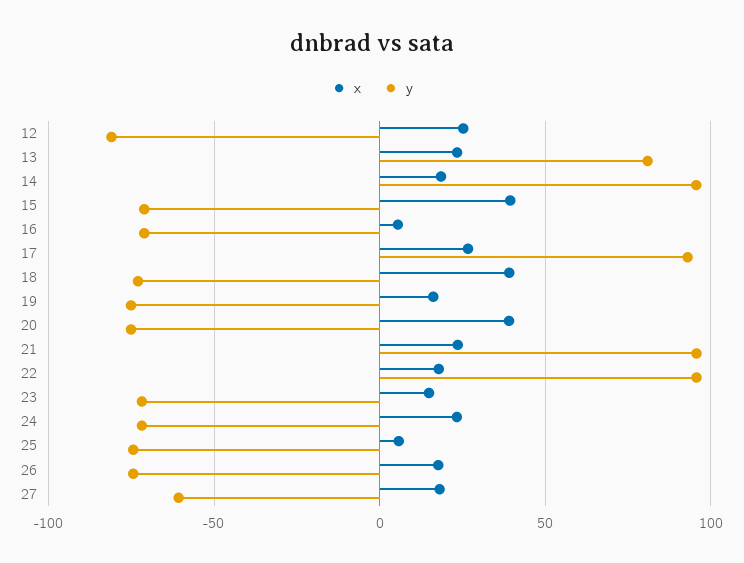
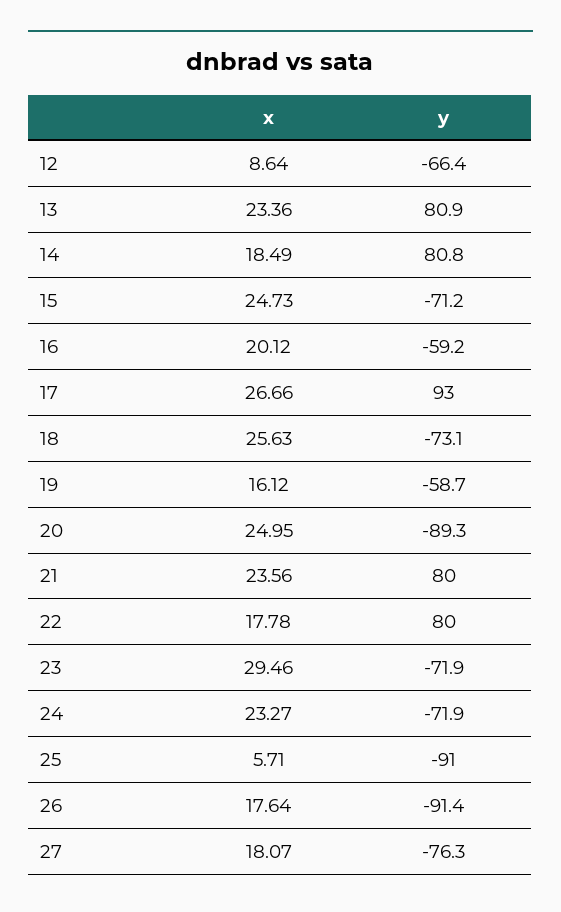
  {
    "x": {
-     "12": 25,
+     "12": 8.64,
      "13": 23.36,
      "14": 18.49,
-     "15": 40,
+     "15": 24.73,
-     "16": 5,
+     "16": 20.12,
      "17": 26.66,
-     "18": 40,
+     "18": 25.63,
      "19": 16.12,
-     "20": 40,
+     "20": 24.95,
      "21": 23.56,
      "22": 17.78,
-     "23": 15,
+     "23": 29.46,
      "24": 23.27,
      "25": 5.71,
      "26": 17.64,
      "27": 18.07
    },
    "y": {
-     "12": -80,
+     "12": -66.4,
      "13": 80.9,
-     "14": 95,
+     "14": 80.8,
      "15": -71.2,
-     "16": -70,
+     "16": -59.2,
      "17": 93,
      "18": -73.1,
-     "19": -75,
+     "19": -58.7,
-     "20": -75,
+     "20": -89.3,
-     "21": 95,
+     "21": 80,
-     "22": 95,
+     "22": 80,
      "23": -71.9,
      "24": -71.9,
-     "25": -75,
+     "25": -91,
-     "26": -75,
+     "26": -91.4,
-     "27": -60
+     "27": -76.3
    }
  }

